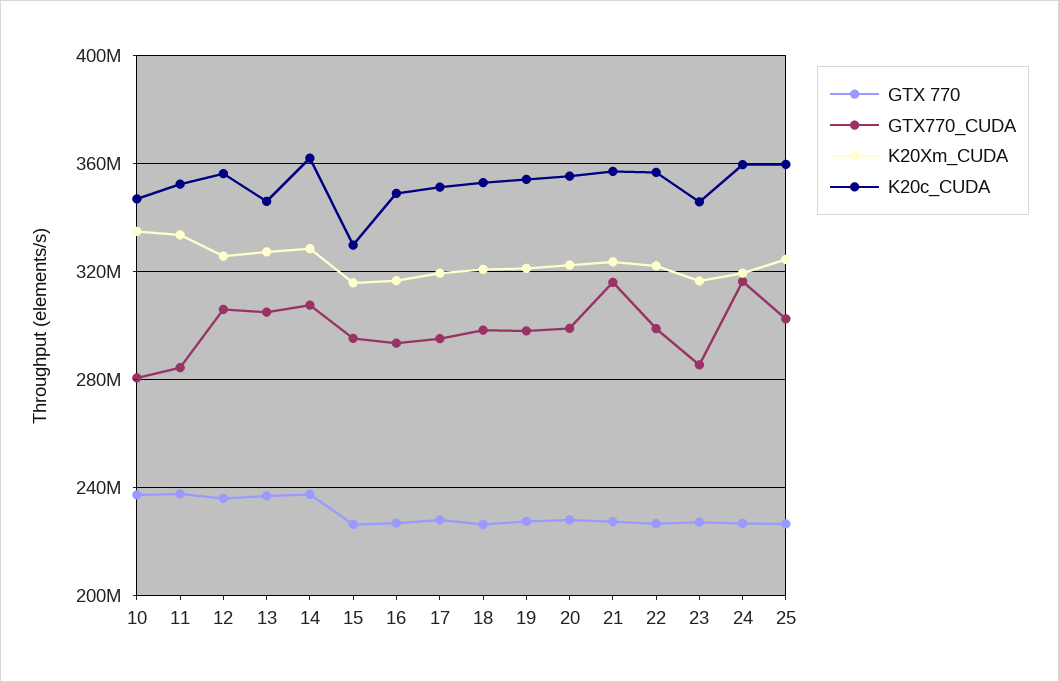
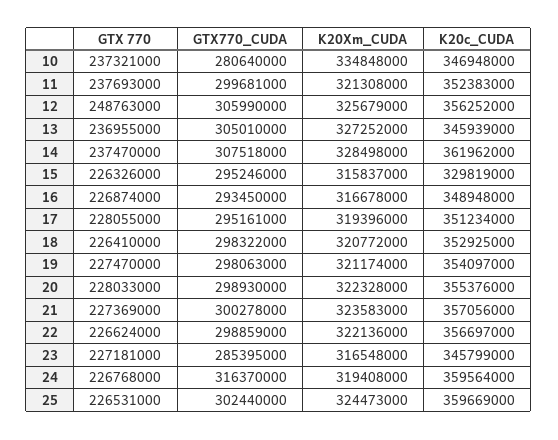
  {
    "GTX 770": {
      "10": 237321000,
      "11": 237693000,
-     "12": 235000000,
+     "12": 248763000,
      "13": 236955000,
      "14": 237470000,
      "15": 226326000,
      "16": 226874000,
      "17": 228055000,
      "18": 226410000,
      "19": 227470000,
      "20": 228033000,
      "21": 227369000,
      "22": 226624000,
      "23": 227181000,
      "24": 226768000,
      "25": 226531000
    },
    "GTX770_CUDA": {
      "10": 280640000,
-     "11": 285000000,
+     "11": 299681000,
      "12": 305990000,
      "13": 305010000,
      "14": 307518000,
      "15": 295246000,
      "16": 293450000,
      "17": 295161000,
      "18": 298322000,
      "19": 298063000,
      "20": 298930000,
-     "21": 315000000,
+     "21": 300278000,
      "22": 298859000,
      "23": 285395000,
      "24": 316370000,
      "25": 302440000
    },
    "K20Xm_CUDA": {
      "10": 334848000,
-     "11": 335000000,
+     "11": 321308000,
      "12": 325679000,
      "13": 327252000,
      "14": 328498000,
      "15": 315837000,
      "16": 316678000,
      "17": 319396000,
      "18": 320772000,
      "19": 321174000,
      "20": 322328000,
      "21": 323583000,
      "22": 322136000,
      "23": 316548000,
      "24": 319408000,
      "25": 324473000
    },
    "K20c_CUDA": {
      "10": 346948000,
      "11": 352383000,
      "12": 356252000,
      "13": 345939000,
      "14": 361962000,
      "15": 329819000,
      "16": 348948000,
      "17": 351234000,
      "18": 352925000,
      "19": 354097000,
      "20": 355376000,
      "21": 357056000,
      "22": 356697000,
      "23": 345799000,
      "24": 359564000,
      "25": 359669000
    }
  }

